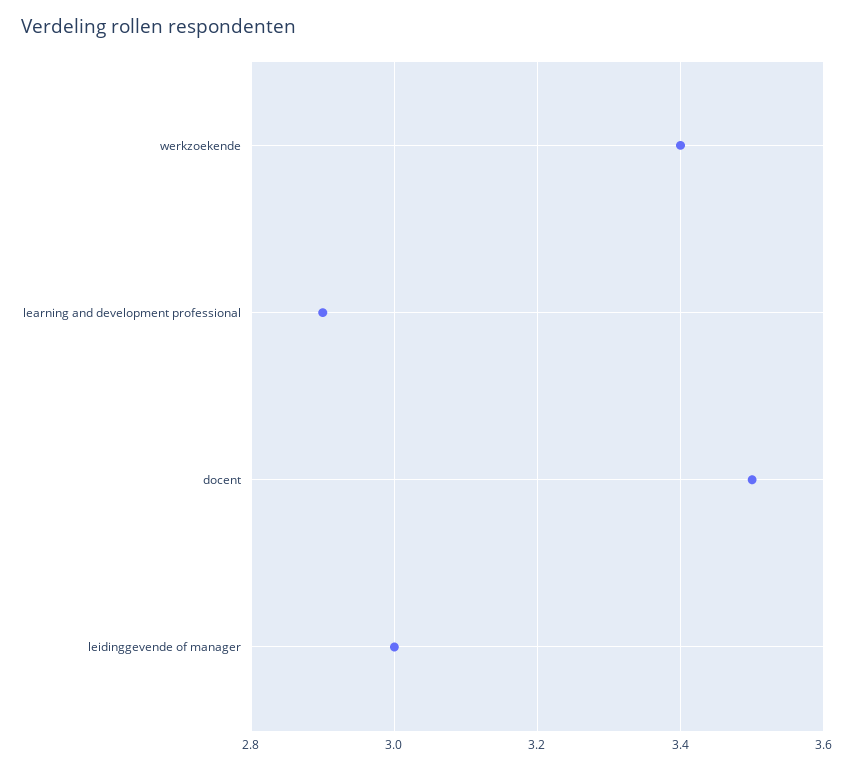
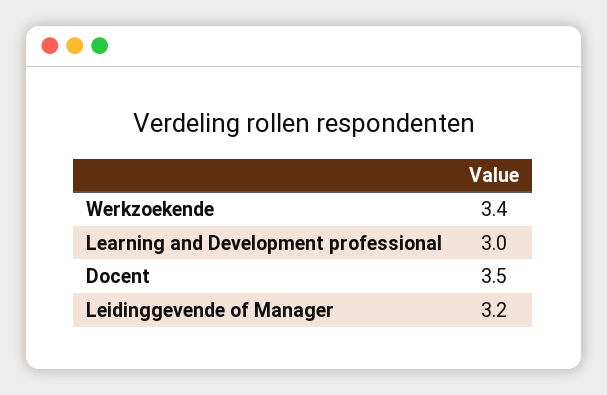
  {
    "werkzoekende": 3.4,
-   "learning and development professional": 2.9,
+   "learning and development professional": 3,
    "docent": 3.5,
-   "leidinggevende of manager": 3
+   "leidinggevende of manager": 3.2
  }

